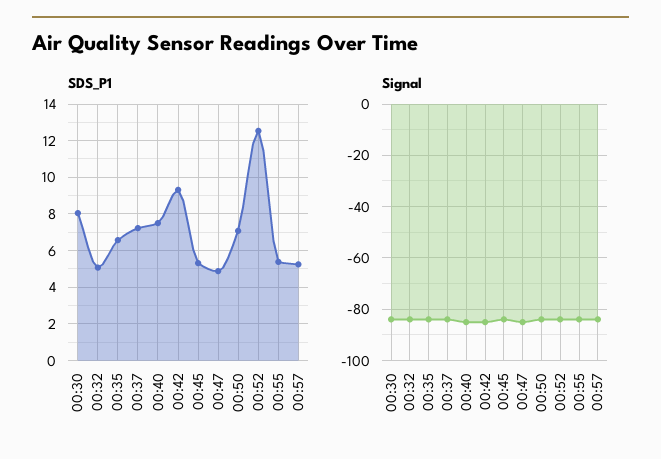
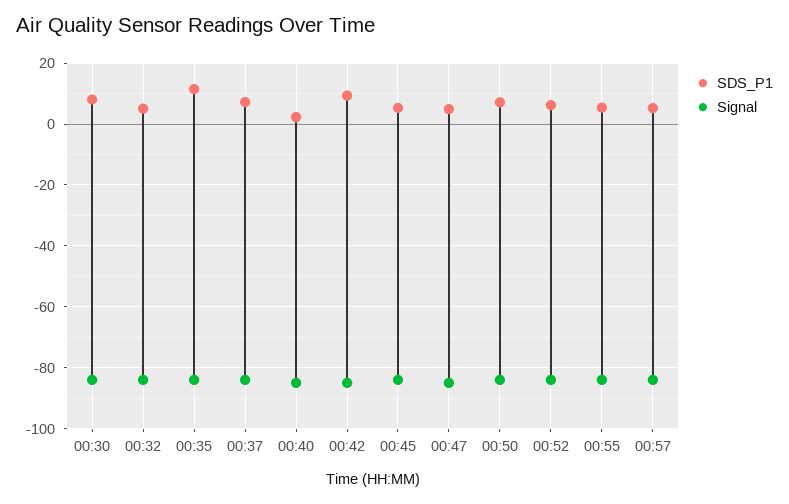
  {
    "SDS_P1": {
      "00:30": 8,
      "00:32": 5,
-     "00:35": 6.5,
+     "00:35": 12,
      "00:37": 7,
-     "00:40": 7.5,
+     "00:40": 2,
      "00:42": 9.5,
      "00:45": 5.5,
      "00:47": 5,
      "00:50": 7,
-     "00:52": 12.5,
+     "00:52": 6,
      "00:55": 5.5,
      "00:57": 5.5
    },
    "Signal": {
      "00:30": -84,
      "00:32": -84,
      "00:35": -84,
      "00:37": -84,
      "00:40": -86,
      "00:42": -86,
      "00:45": -84,
      "00:47": -86,
      "00:50": -84,
      "00:52": -84,
      "00:55": -84,
      "00:57": -84
    }
  }

